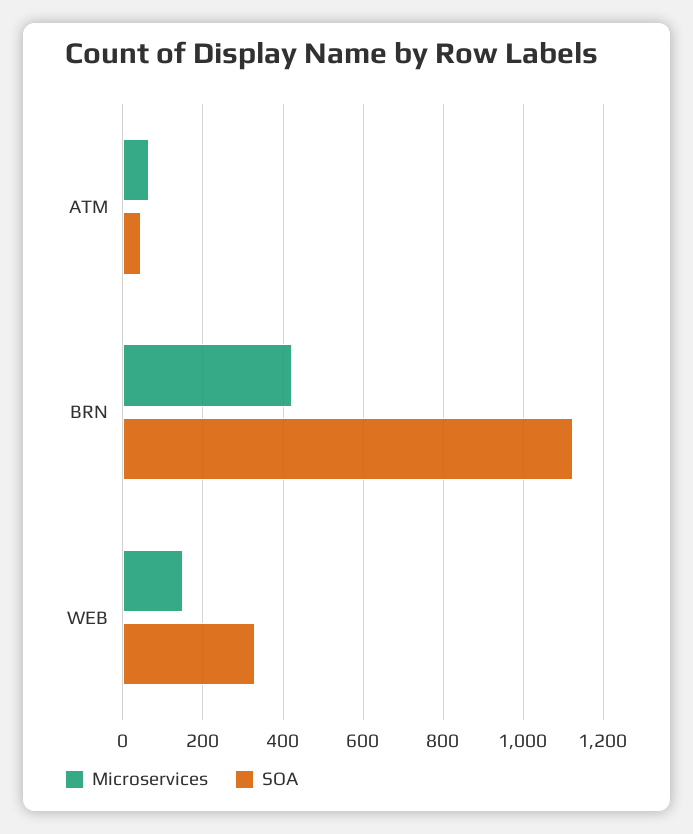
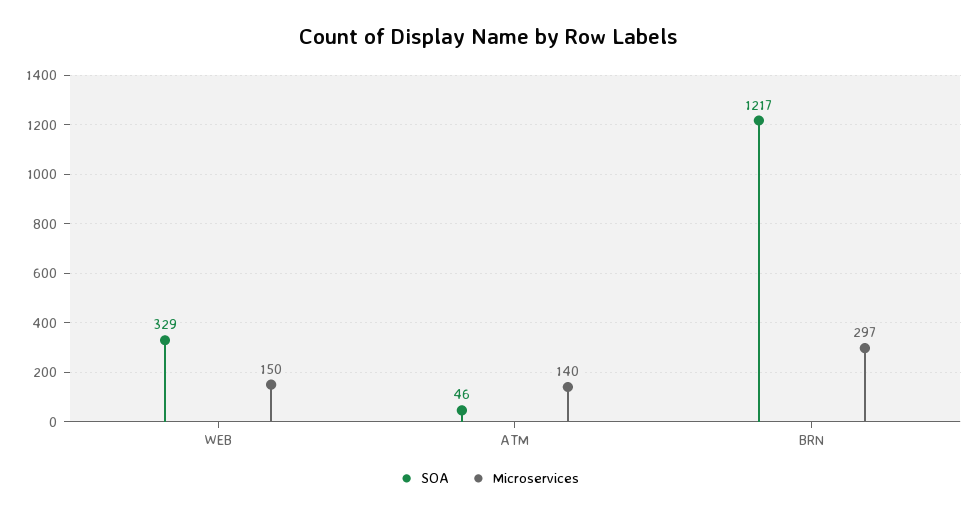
  {
    "Microservices": {
-     "ATM": 60,
+     "ATM": 140,
-     "BRN": 420,
+     "BRN": 297,
      "WEB": 150
    },
    "SOA": {
      "ATM": 46,
-     "BRN": 1120,
+     "BRN": 1217,
      "WEB": 329
    }
  }

